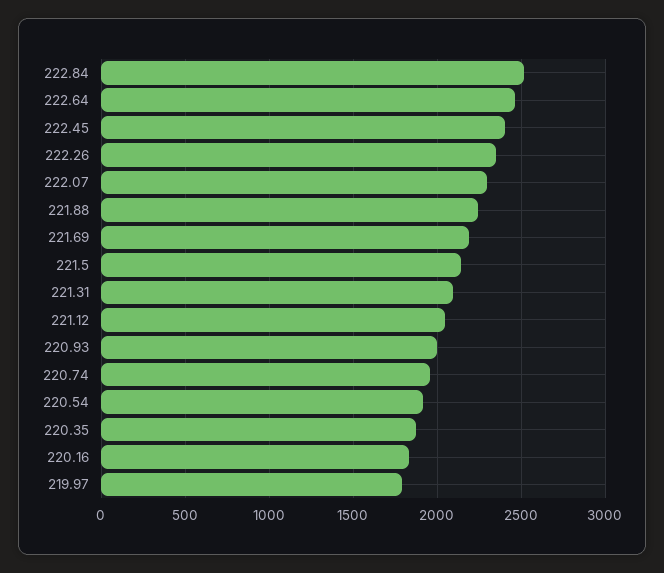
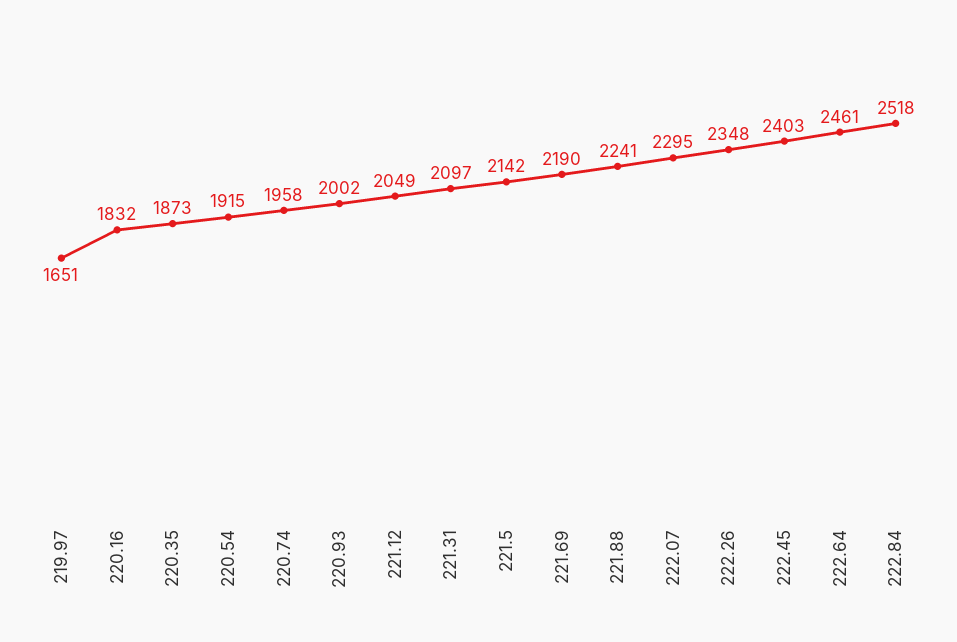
  {
    "222.84": 2518,
    "222.64": 2461,
    "222.45": 2403,
    "222.26": 2348,
    "222.07": 2295,
    "221.88": 2241,
    "221.69": 2190,
    "221.5": 2142,
    "221.31": 2097,
    "221.12": 2049,
    "220.93": 2002,
    "220.74": 1958,
    "220.54": 1915,
    "220.35": 1873,
    "220.16": 1832,
-   "219.97": 1800
+   "219.97": 1651
  }

